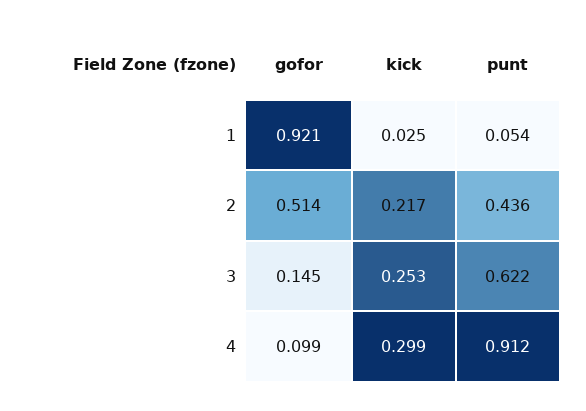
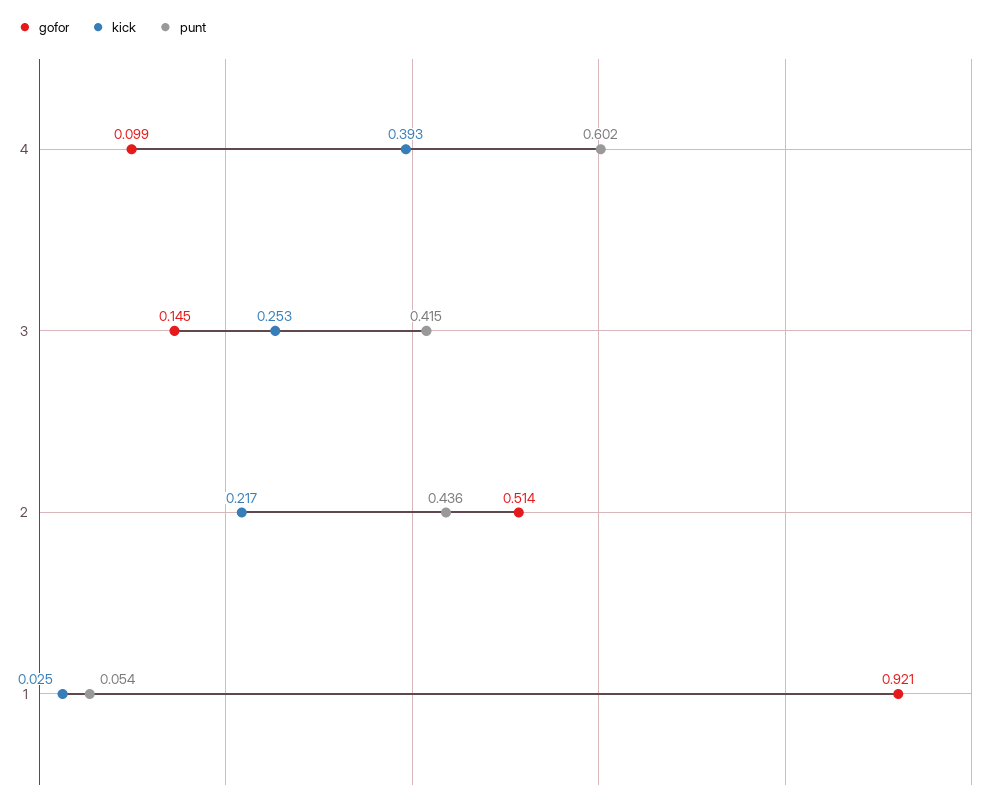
  {
    "gofor": {
      "1": 0.921,
      "2": 0.514,
      "3": 0.145,
      "4": 0.099
    },
    "kick": {
      "1": 0.025,
      "2": 0.217,
      "3": 0.253,
-     "4": 0.299
+     "4": 0.393
    },
    "punt": {
      "1": 0.054,
      "2": 0.436,
-     "3": 0.622,
+     "3": 0.415,
-     "4": 0.912
+     "4": 0.602
    }
  }

